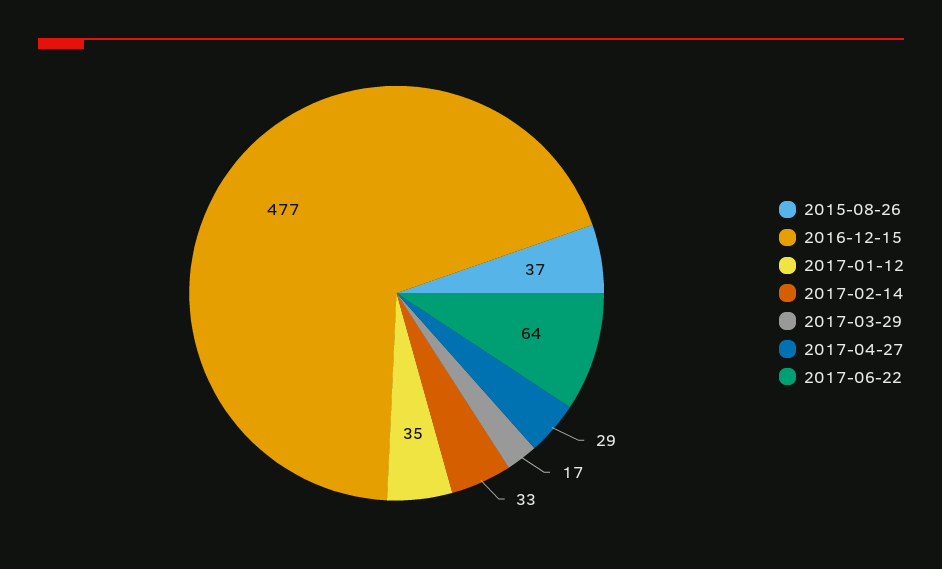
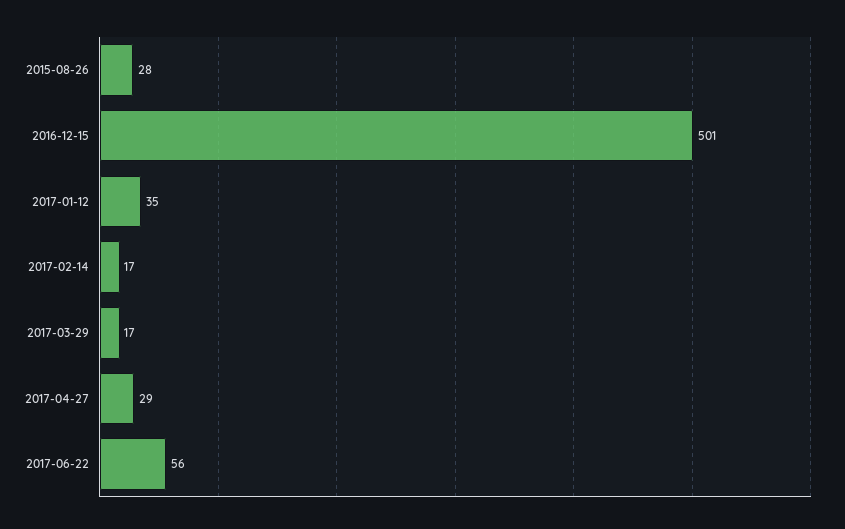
  {
-   "2015-08-26": 37,
+   "2015-08-26": 28,
-   "2016-12-15": 477,
+   "2016-12-15": 501,
    "2017-01-12": 35,
-   "2017-02-14": 33,
+   "2017-02-14": 17,
    "2017-03-29": 17,
    "2017-04-27": 29,
-   "2017-06-22": 64
+   "2017-06-22": 56
  }

